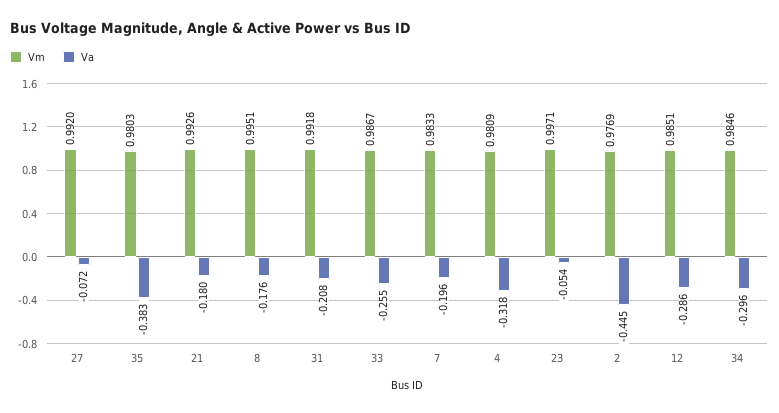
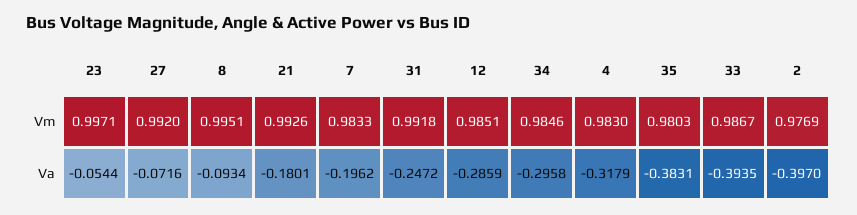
  {
    "Vm": {
      "27": 0.992,
      "35": 0.9803,
      "21": 0.9926,
      "8": 0.9951,
      "31": 0.9918,
      "33": 0.9867,
      "7": 0.9833,
-     "4": 0.9809,
+     "4": 0.983,
      "23": 0.9971,
      "2": 0.9769,
      "12": 0.9851,
      "34": 0.9846
    },
    "Va": {
      "27": -0.0716,
      "35": -0.3831,
      "21": -0.1801,
-     "8": -0.176,
+     "8": -0.0934,
-     "31": -0.208,
+     "31": -0.2472,
-     "33": -0.255,
+     "33": -0.3935,
      "7": -0.1962,
      "4": -0.3179,
      "23": -0.0544,
-     "2": -0.445,
+     "2": -0.397,
      "12": -0.2859,
      "34": -0.2958
    }
  }

